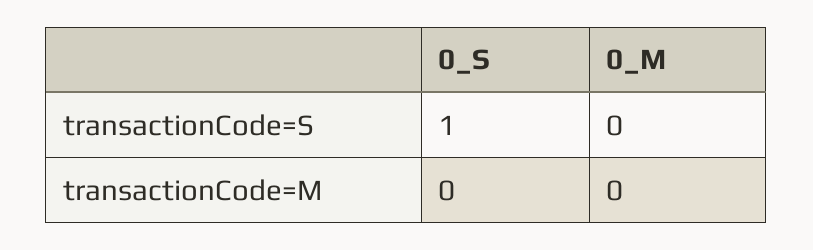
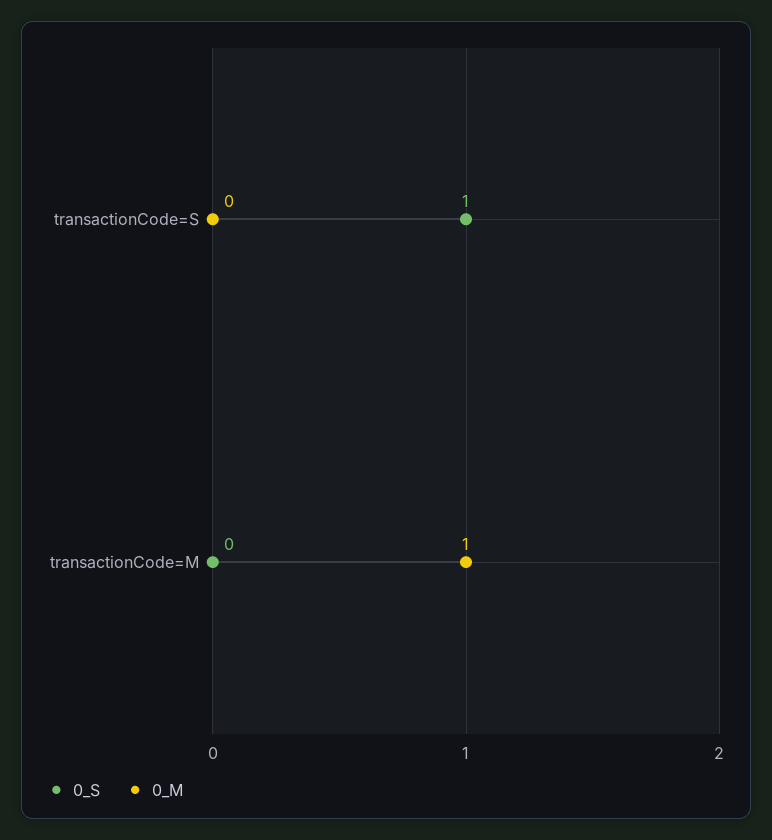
  {
    "0_S": {
      "transactionCode=S": 1,
      "transactionCode=M": 0
    },
    "0_M": {
      "transactionCode=S": 0,
-     "transactionCode=M": 0
+     "transactionCode=M": 1
    }
  }

